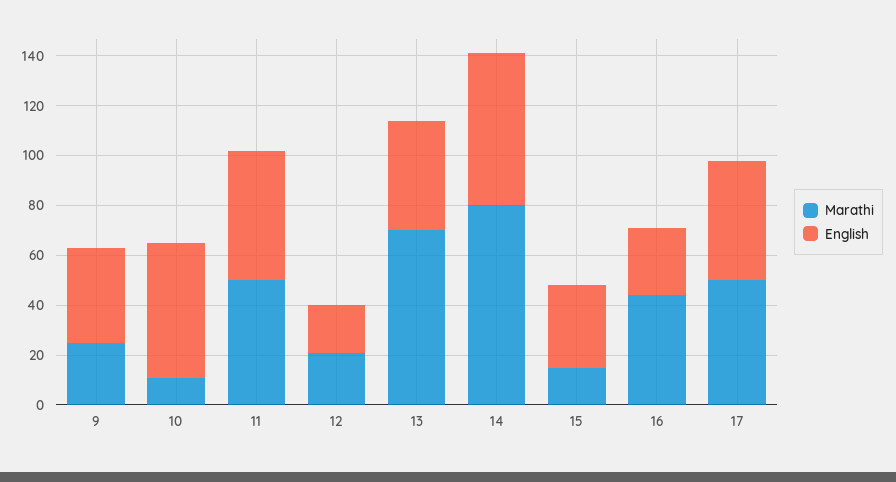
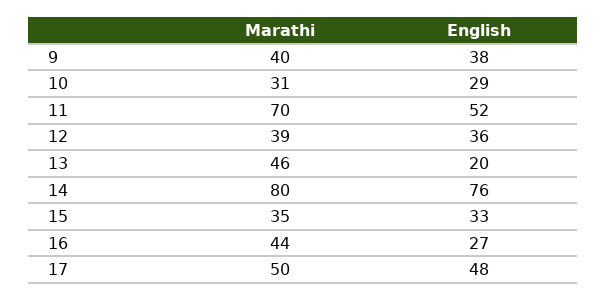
  {
    "Marathi": {
-     "9": 25,
+     "9": 40,
-     "10": 10,
+     "10": 31,
-     "11": 50,
+     "11": 70,
-     "12": 20,
+     "12": 39,
-     "13": 70,
+     "13": 46,
      "14": 80,
-     "15": 15,
+     "15": 35,
      "16": 44,
      "17": 50
    },
    "English": {
      "9": 38,
-     "10": 55,
+     "10": 29,
      "11": 52,
-     "12": 20,
+     "12": 36,
-     "13": 45,
+     "13": 20,
-     "14": 60,
+     "14": 76,
      "15": 33,
      "16": 27,
      "17": 48
    }
  }

